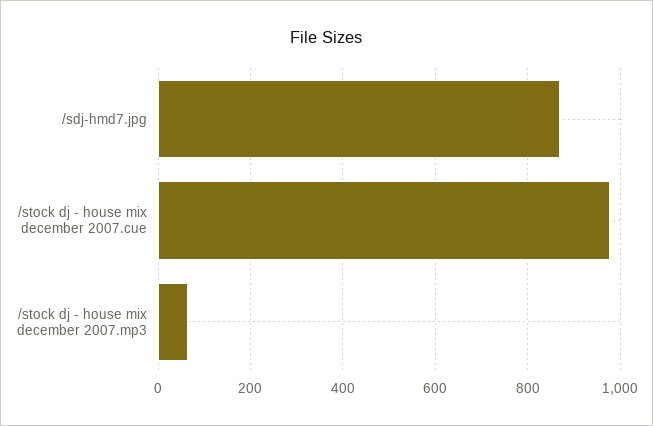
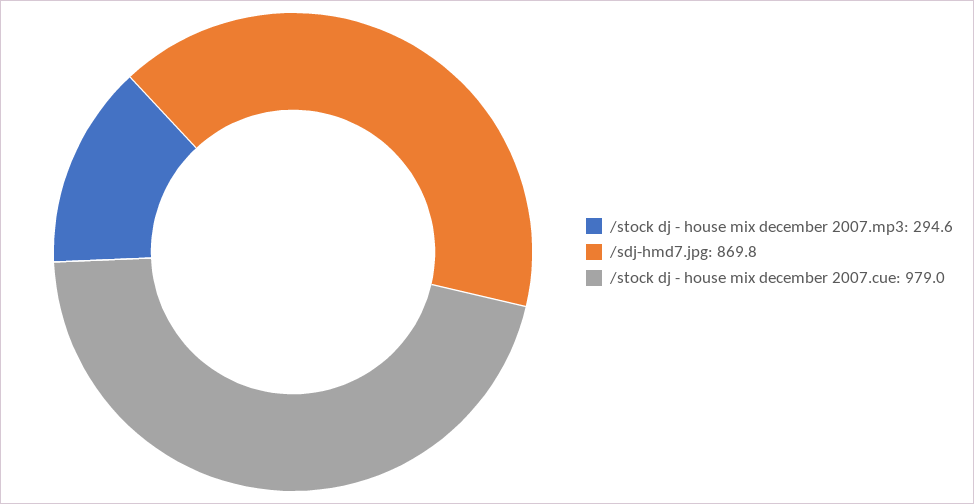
  {
    "/sdj-hmd7.jpg": 869.8,
    "/stock dj - house mix december 2007.cue": 979,
-   "/stock dj - house mix december 2007.mp3": 60
+   "/stock dj - house mix december 2007.mp3": 294.6
  }

